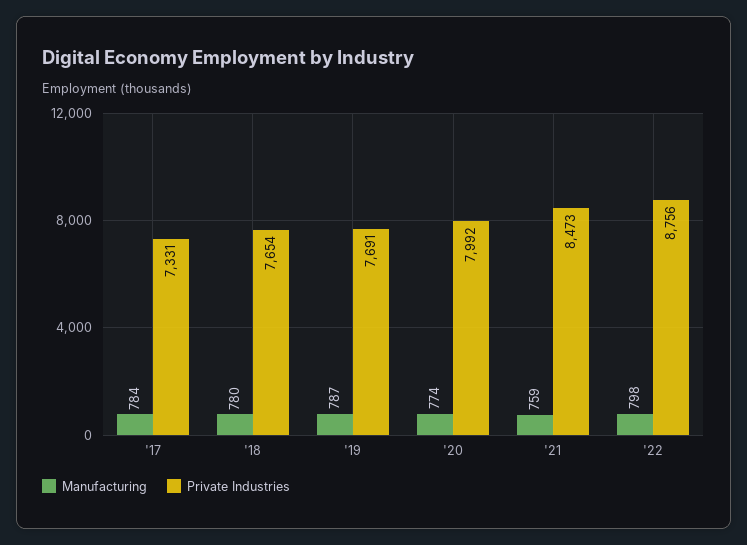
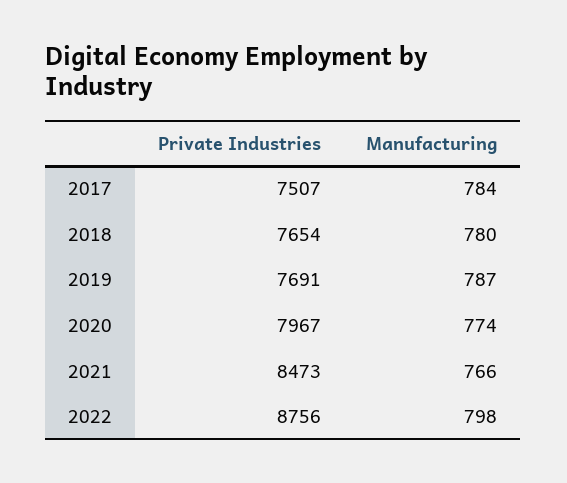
  {
    "Manufacturing": {
      "'17": 784,
      "'18": 780,
      "'19": 787,
      "'20": 774,
-     "'21": 759,
+     "'21": 766,
      "'22": 798
    },
    "Private Industries": {
-     "'17": 7331,
+     "'17": 7507,
      "'18": 7654,
      "'19": 7691,
-     "'20": 7992,
+     "'20": 7967,
      "'21": 8473,
      "'22": 8756
    }
  }

